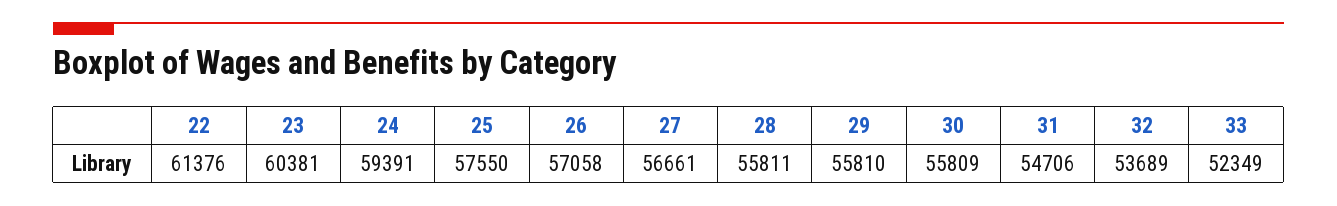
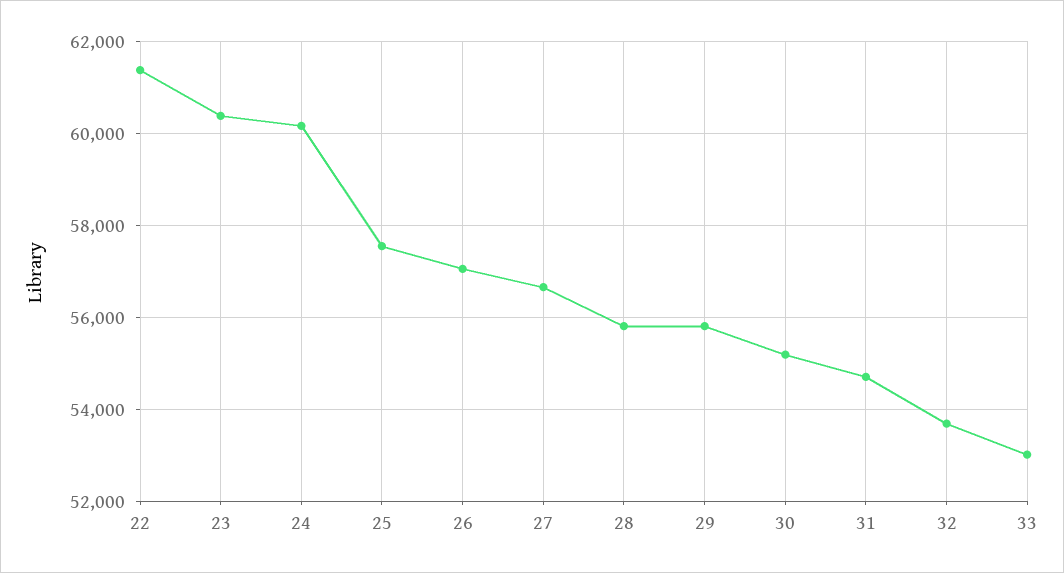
  {
    "22": 61376,
    "23": 60381,
-   "24": 59391,
+   "24": 60200,
    "25": 57550,
    "26": 57058,
    "27": 56661,
    "28": 55811,
    "29": 55810,
-   "30": 55809,
+   "30": 55200,
    "31": 54706,
    "32": 53689,
-   "33": 52349
+   "33": 53000
  }

